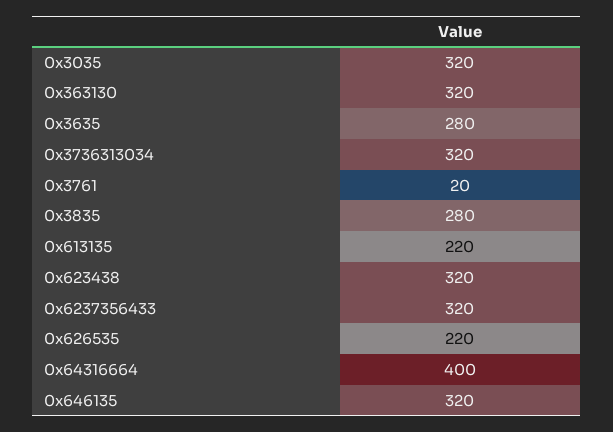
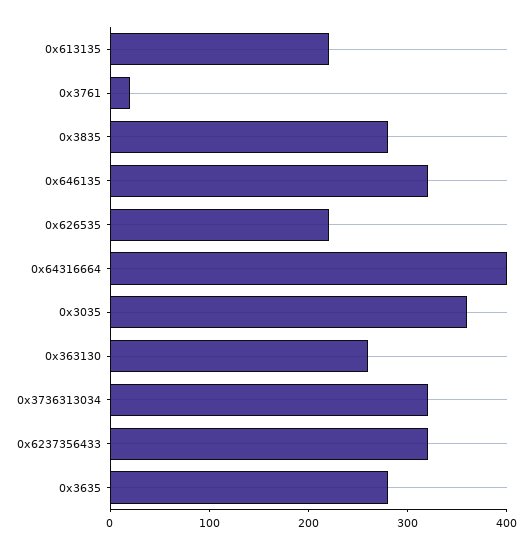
  {
-   "0x3035": 320,
+   "0x3035": 360,
-   "0x363130": 320,
+   "0x363130": 260,
    "0x3635": 280,
    "0x3736313034": 320,
    "0x3761": 20,
    "0x3835": 280,
    "0x613135": 220,
-   "0x623438": 320,
    "0x6237356433": 320,
    "0x626535": 220,
    "0x64316664": 400,
    "0x646135": 320
  }

